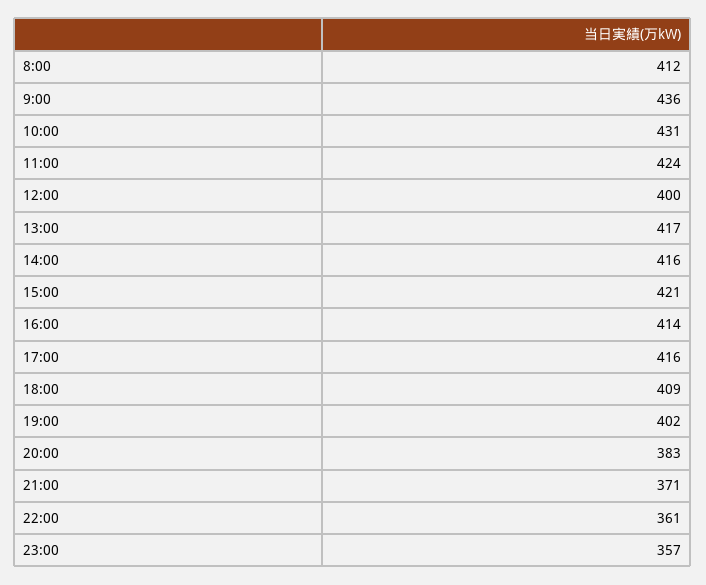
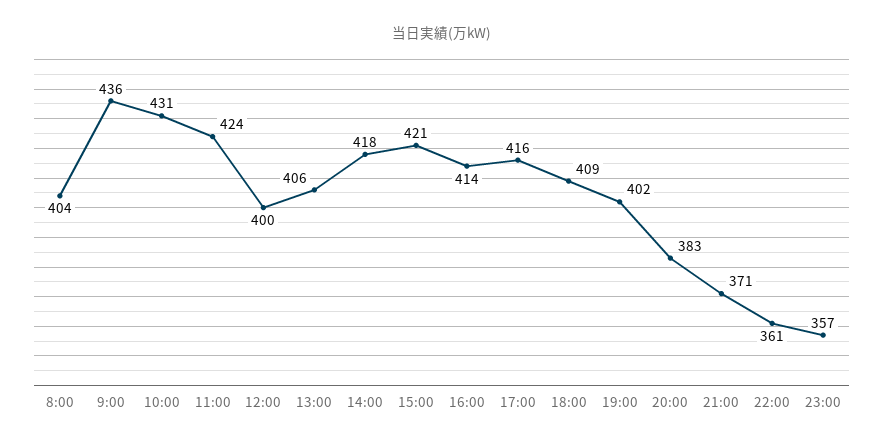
  {
-   "8:00": 412,
+   "8:00": 404,
    "9:00": 436,
    "10:00": 431,
    "11:00": 424,
    "12:00": 400,
-   "13:00": 417,
+   "13:00": 406,
-   "14:00": 416,
+   "14:00": 418,
    "15:00": 421,
    "16:00": 414,
    "17:00": 416,
    "18:00": 409,
    "19:00": 402,
    "20:00": 383,
    "21:00": 371,
    "22:00": 361,
    "23:00": 357
  }

